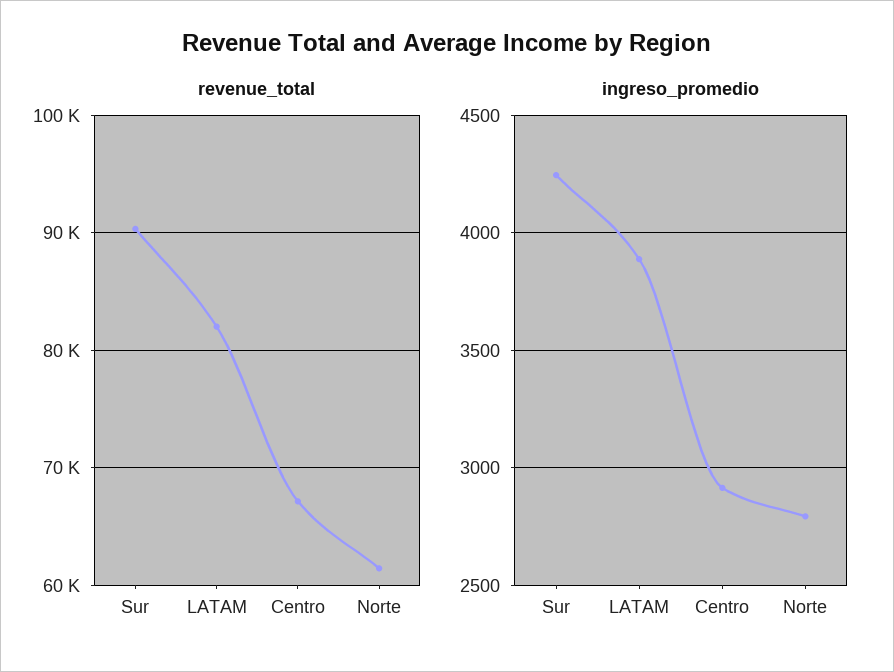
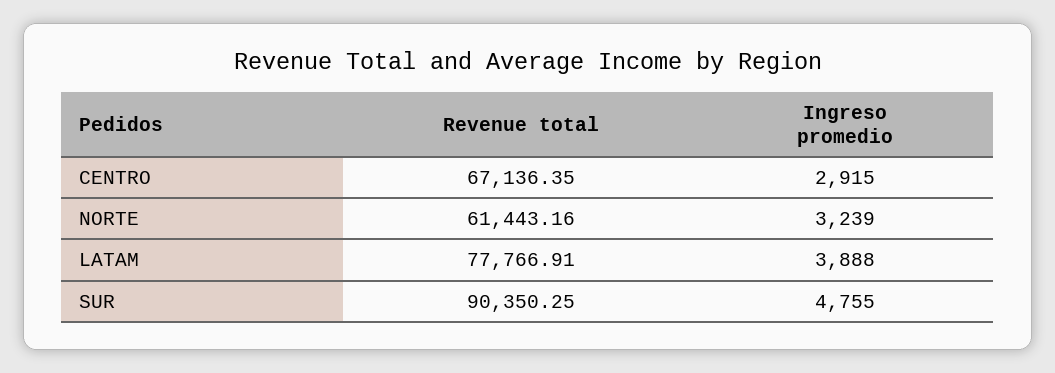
  {
    "revenue_total": {
      "Sur": 90350.25,
-     "LATAM": 82000,
+     "LATAM": 77766.91,
      "Centro": 67136.35,
      "Norte": 61443.16
    },
    "ingreso_promedio": {
-     "Sur": 4250,
+     "Sur": 4755,
      "LATAM": 3888,
      "Centro": 2915,
-     "Norte": 2800
+     "Norte": 3239
    }
  }

